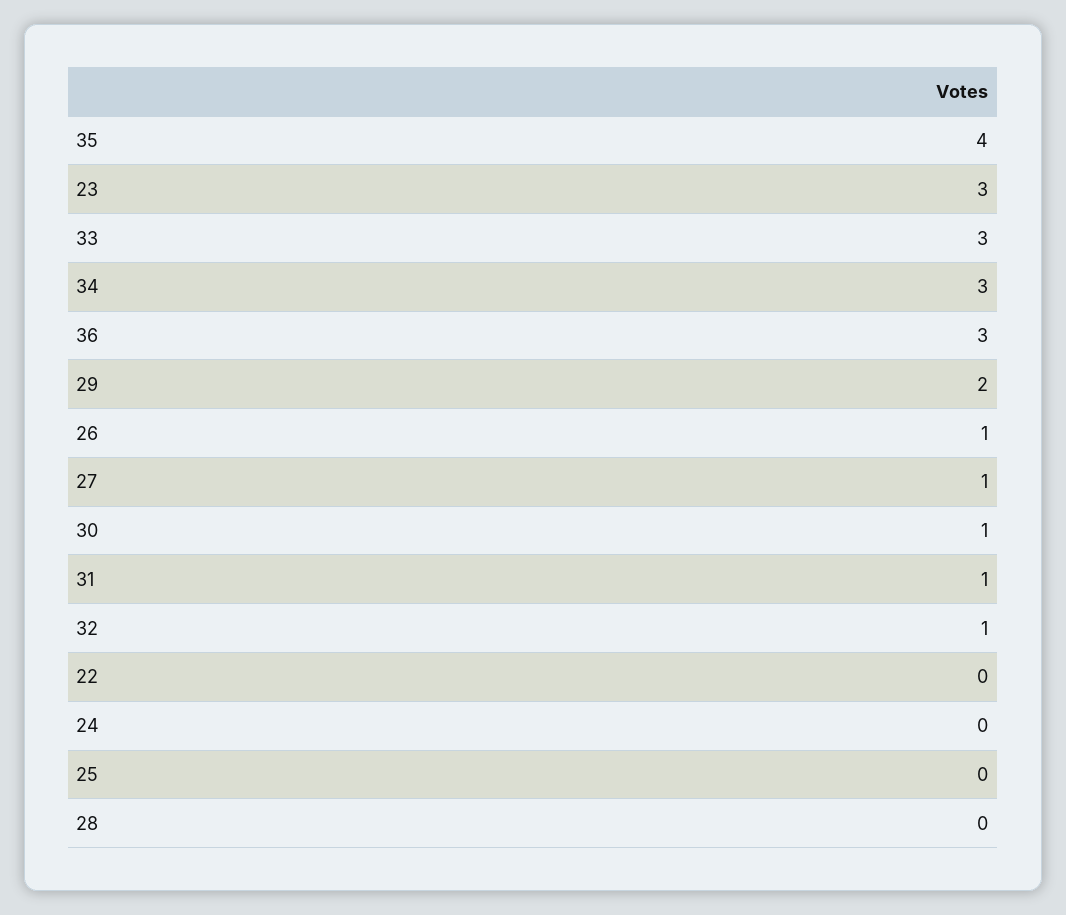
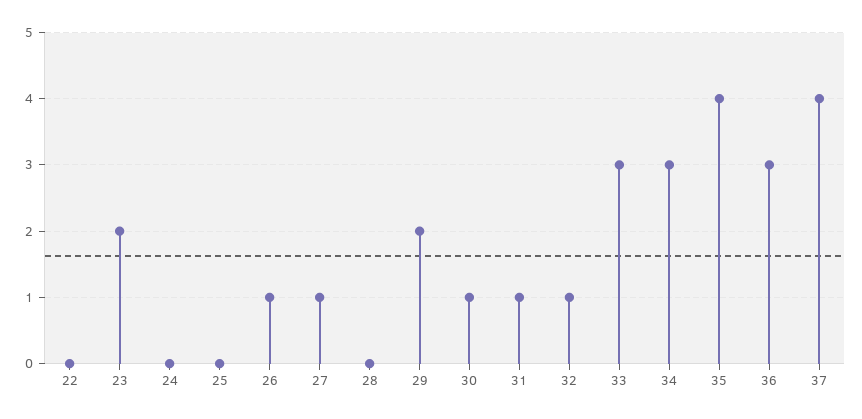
  {
    "35": 4,
-   "23": 3,
+   "23": 2,
    "33": 3,
    "34": 3,
    "36": 3,
    "29": 2,
    "26": 1,
    "27": 1,
    "30": 1,
    "31": 1,
    "32": 1,
    "22": 0,
    "24": 0,
    "25": 0,
-   "28": 0
+   "28": 0,
+   "37": 4
  }

